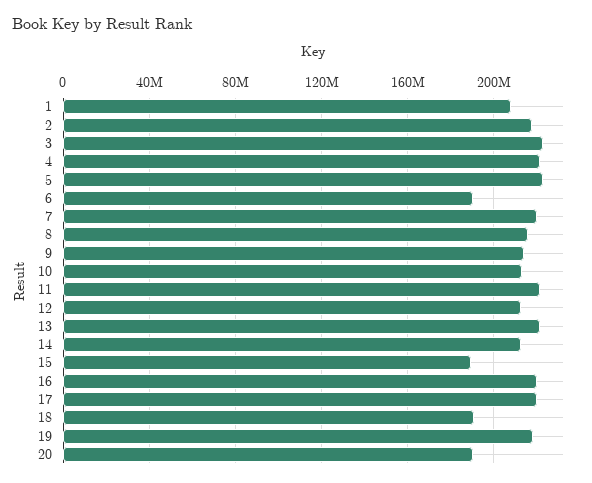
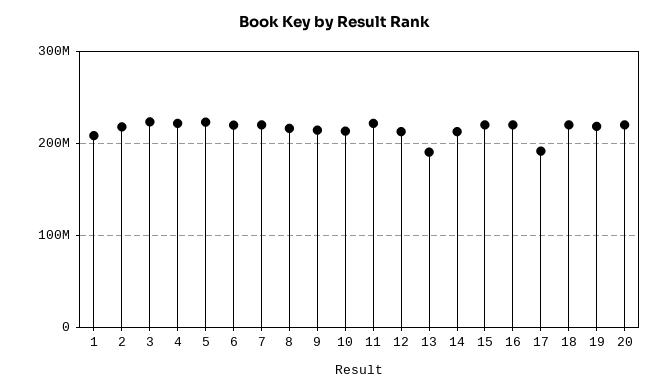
  {
    "1": 210000000,
    "2": 220000000,
    "3": 225000000,
    "4": 220000000,
    "5": 225000000,
-   "6": 190000000,
+   "6": 220000000,
    "7": 220000000,
    "8": 215000000,
    "9": 215000000,
    "10": 215000000,
    "11": 220000000,
    "12": 210000000,
-   "13": 220000000,
+   "13": 190000000,
    "14": 210000000,
-   "15": 190000000,
+   "15": 220000000,
    "16": 220000000,
-   "17": 220000000,
+   "17": 190000000,
-   "18": 190000000,
+   "18": 220000000,
    "19": 220000000,
-   "20": 190000000
+   "20": 220000000
  }

